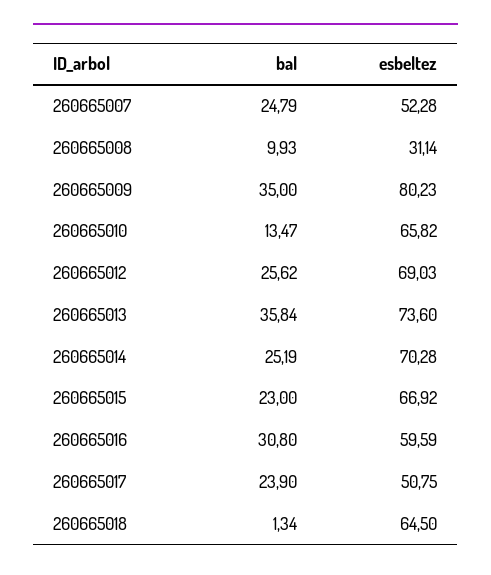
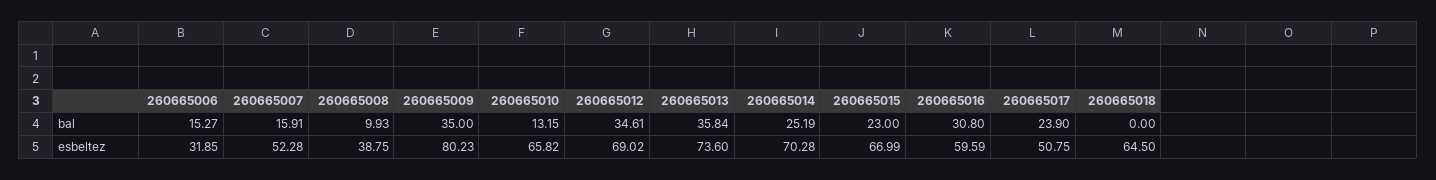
  {
    "bal": {
-     "260665007": 24.79,
+     "260665007": 15.91,
      "260665008": 9.93,
      "260665009": 35,
-     "260665010": 13.47,
+     "260665010": 13.15,
-     "260665012": 25.62,
+     "260665012": 34.61,
      "260665013": 35.84,
      "260665014": 25.19,
      "260665015": 23,
      "260665016": 30.8,
      "260665017": 23.9,
-     "260665018": 1.34
+     "260665018": 0,
+     "260665006": 15.27
    },
    "esbeltez": {
      "260665007": 52.28,
-     "260665008": 31.14,
+     "260665008": 38.75,
      "260665009": 80.23,
      "260665010": 65.82,
-     "260665012": 69.03,
+     "260665012": 69.02,
      "260665013": 73.6,
      "260665014": 70.28,
-     "260665015": 66.92,
+     "260665015": 66.99,
      "260665016": 59.59,
      "260665017": 50.75,
-     "260665018": 64.5
+     "260665018": 64.5,
+     "260665006": 31.85
    }
  }

